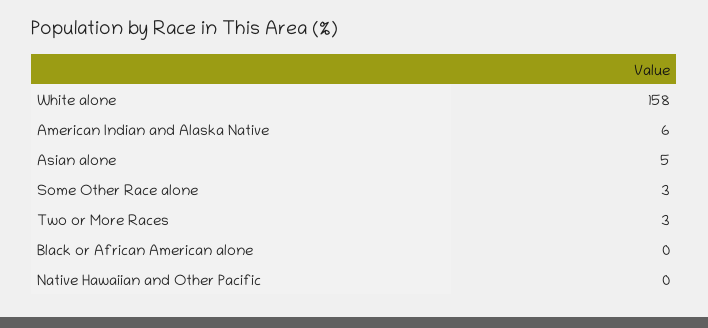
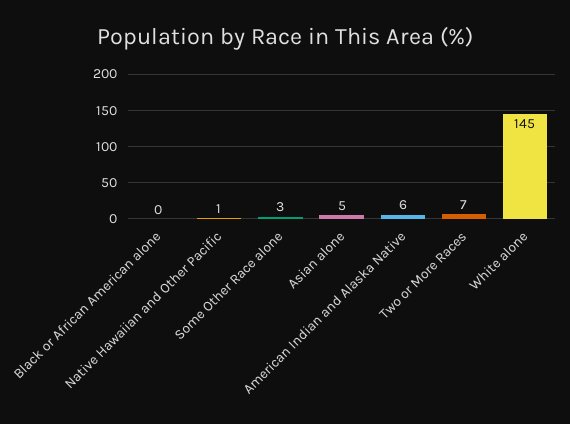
  {
-   "White alone": 158,
+   "White alone": 145,
    "American Indian and Alaska Native": 6,
    "Asian alone": 5,
    "Some Other Race alone": 3,
-   "Two or More Races": 3,
+   "Two or More Races": 7,
    "Black or African American alone": 0,
-   "Native Hawaiian and Other Pacific": 0
+   "Native Hawaiian and Other Pacific": 1
  }

